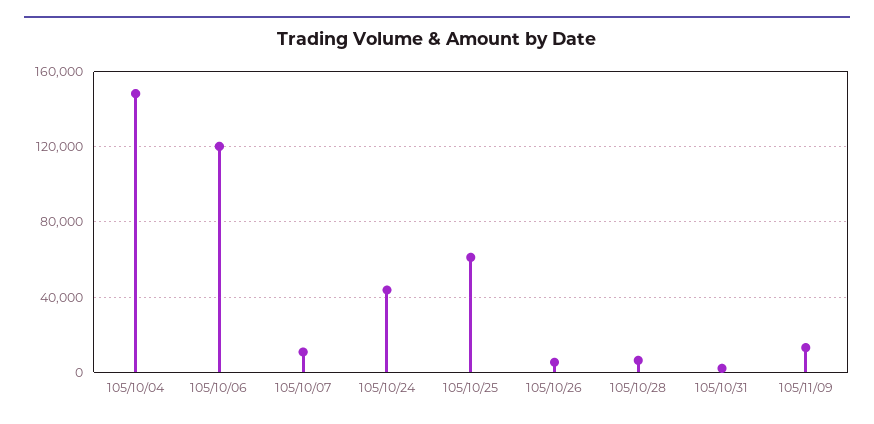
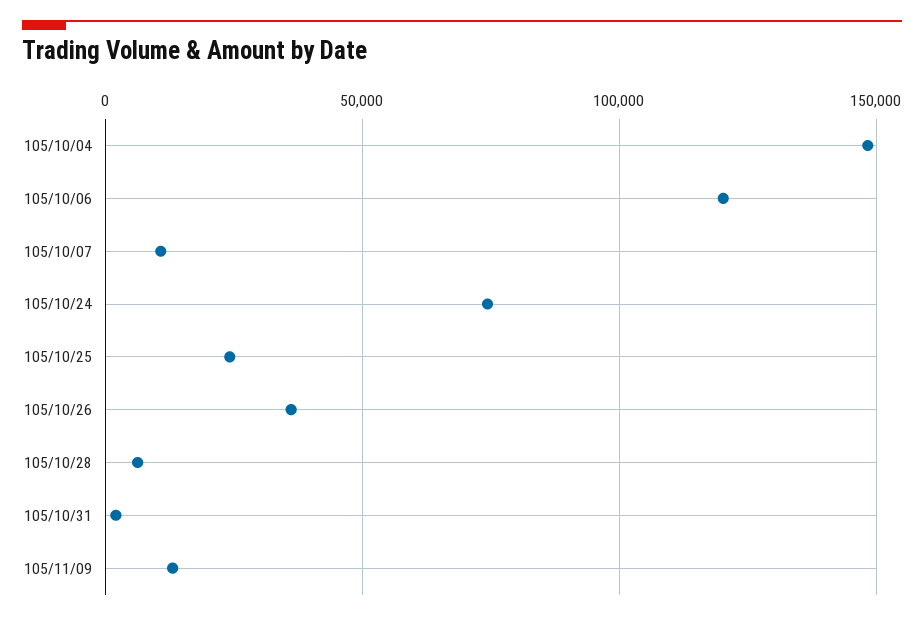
  {
    "105/10/04": 150000,
    "105/10/06": 120000,
    "105/10/07": 10000,
-   "105/10/24": 45000,
+   "105/10/24": 75000,
-   "105/10/25": 60000,
+   "105/10/25": 25000,
-   "105/10/26": 5000,
+   "105/10/26": 35000,
    "105/10/28": 5000,
    "105/10/31": 0,
    "105/11/09": 15000
  }

